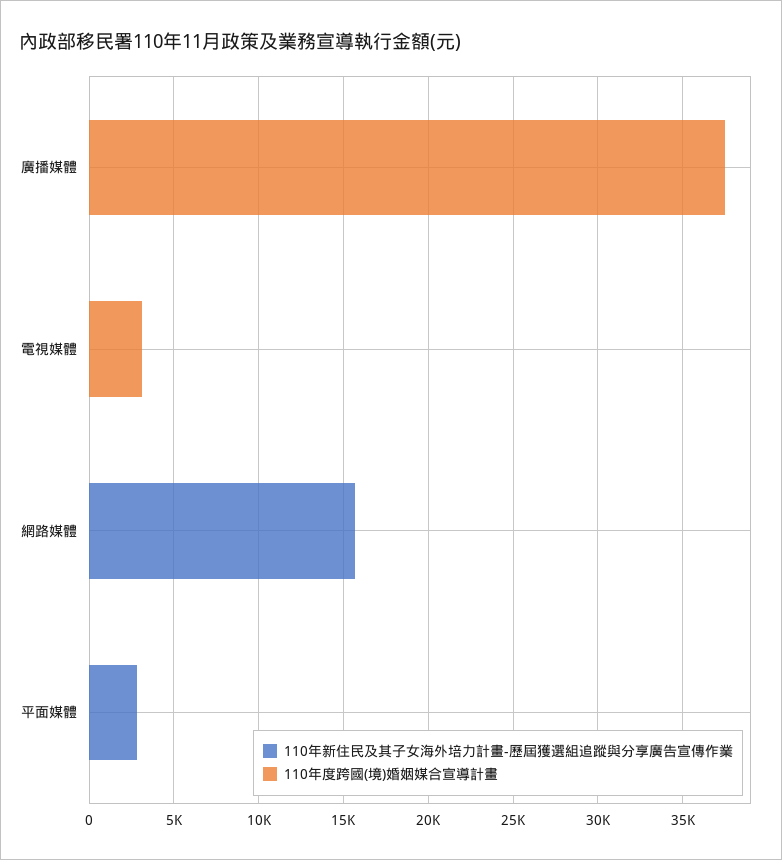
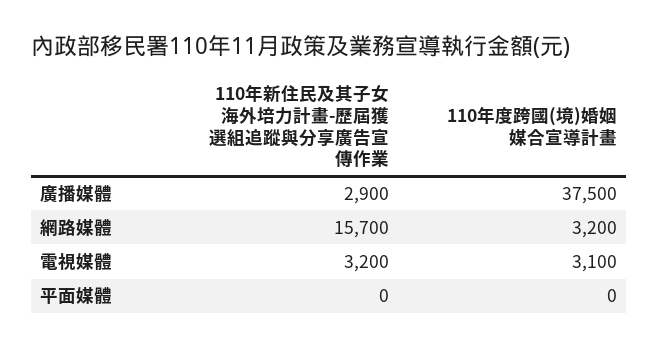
  {
    "110年新住民及其子女海外培力計畫-歷屆獲選組追蹤與分享廣告宣傳作業": {
-     "廣播媒體": 0,
+     "廣播媒體": 2900,
-     "電視媒體": 0,
+     "電視媒體": 3200,
      "網路媒體": 15700,
-     "平面媒體": 3000
+     "平面媒體": 0
    },
    "110年度跨國(境)婚姻媒合宣導計畫": {
      "廣播媒體": 37500,
      "電視媒體": 3100,
-     "網路媒體": 0,
+     "網路媒體": 3200,
      "平面媒體": 0
    }
  }

